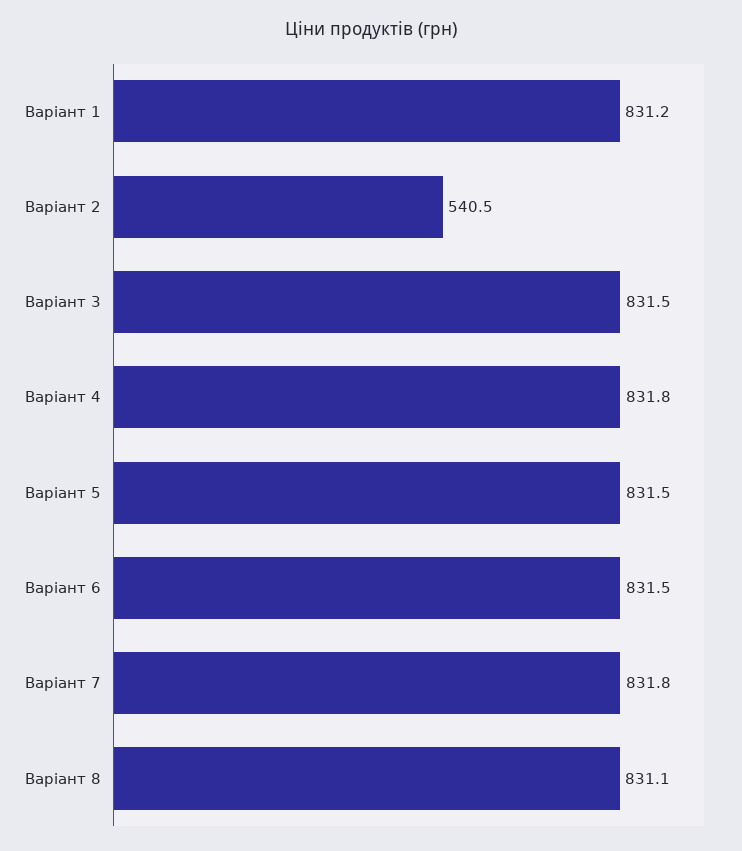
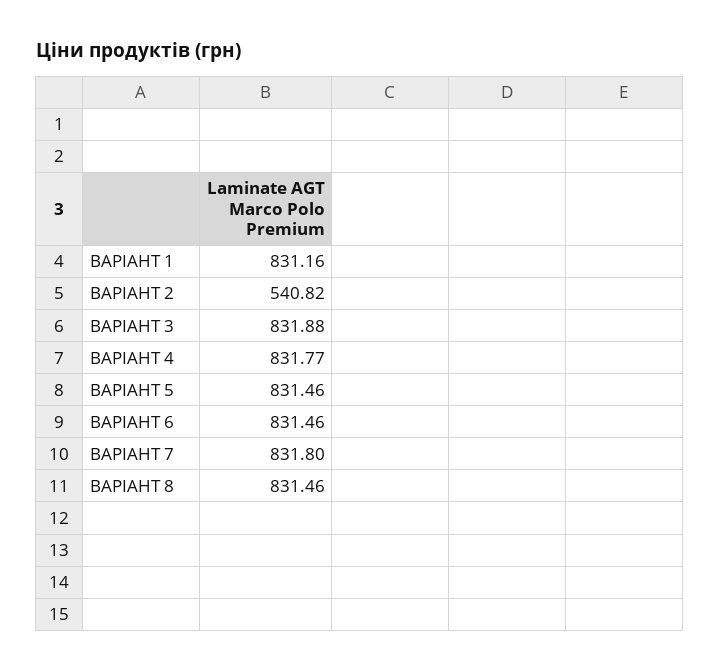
  {
    "Варіант 1": 831.16,
-   "Варіант 2": 540.5,
+   "Варіант 2": 540.82,
-   "Варіант 3": 831.5,
+   "Варіант 3": 831.88,
    "Варіант 4": 831.77,
    "Варіант 5": 831.46,
    "Варіант 6": 831.46,
    "Варіант 7": 831.8,
-   "Варіант 8": 831.1
+   "Варіант 8": 831.46
  }

